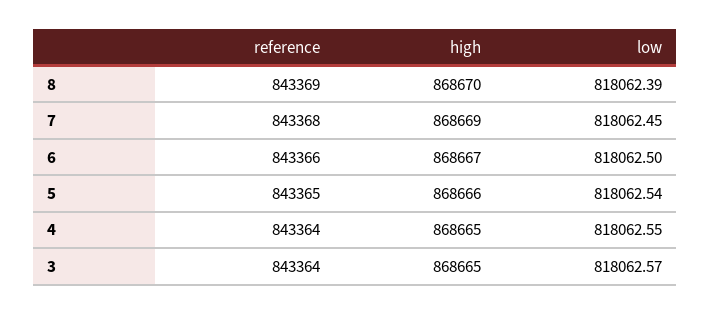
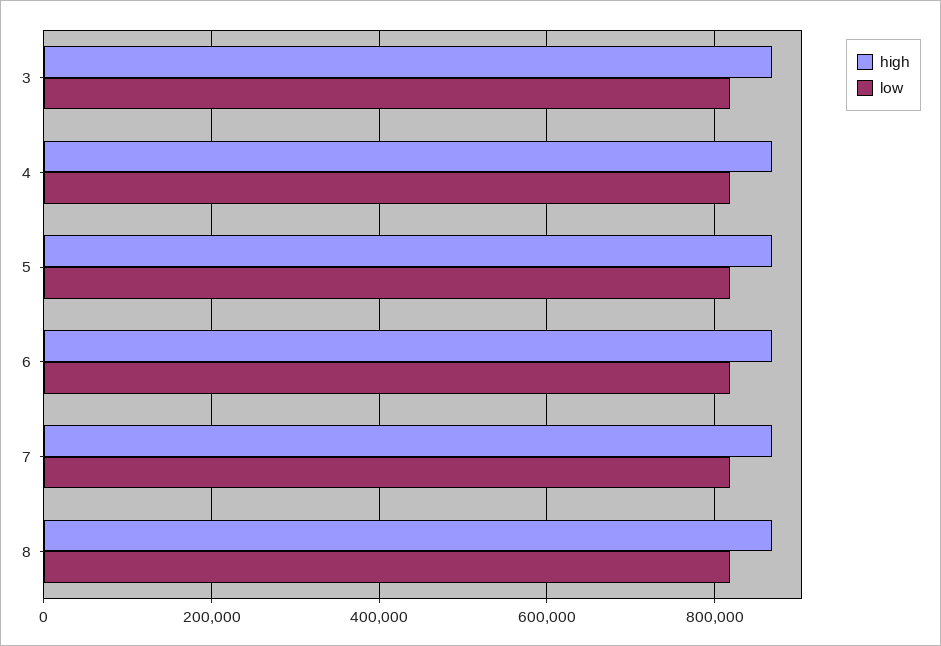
  {
-   "reference": {
-     "8": 843369,
-     "7": 843368,
-     "6": 843366,
-     "5": 843365,
-     "4": 843364,
-     "3": 843364
-   },
    "high": {
      "8": 868670,
      "7": 868669,
      "6": 868667,
      "5": 868666,
      "4": 868665,
      "3": 868665
    },
    "low": {
      "8": 818062.39,
      "7": 818062.45,
      "6": 818062.5,
      "5": 818062.54,
      "4": 818062.55,
      "3": 818062.57
    }
  }

